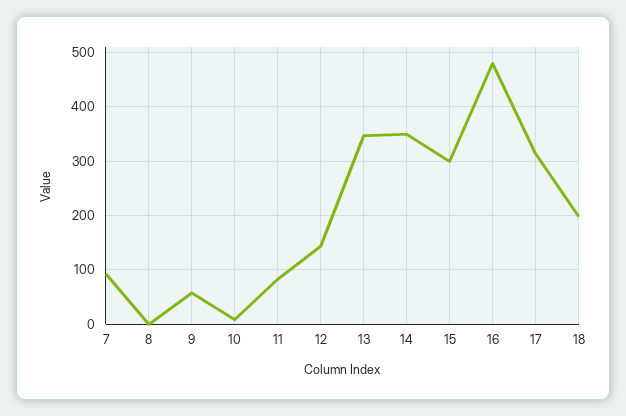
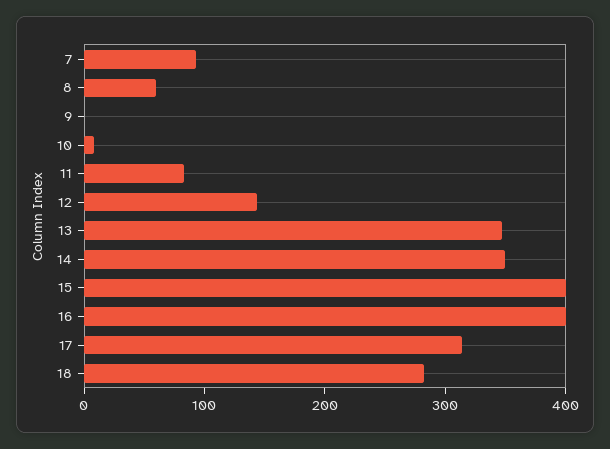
  {
    "7": 100,
-   "8": 0,
+   "8": 60,
-   "9": 60,
+   "9": 0,
    "10": 0,
    "11": 80,
    "12": 140,
    "13": 340,
    "14": 340,
-   "15": 300,
+   "15": 400,
-   "16": 480,
+   "16": 400,
    "17": 320,
-   "18": 200
+   "18": 280
  }

